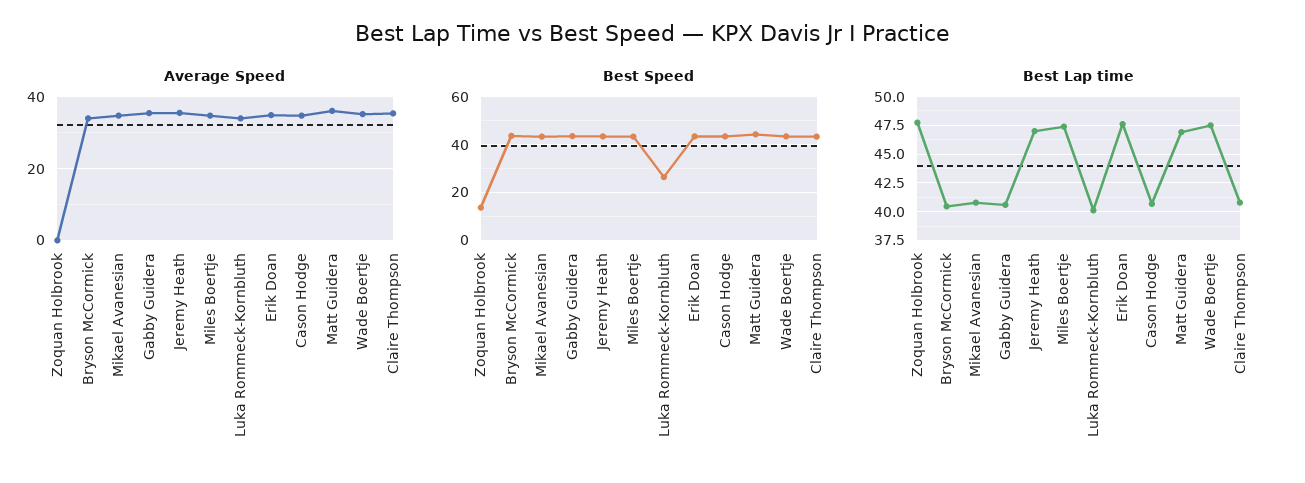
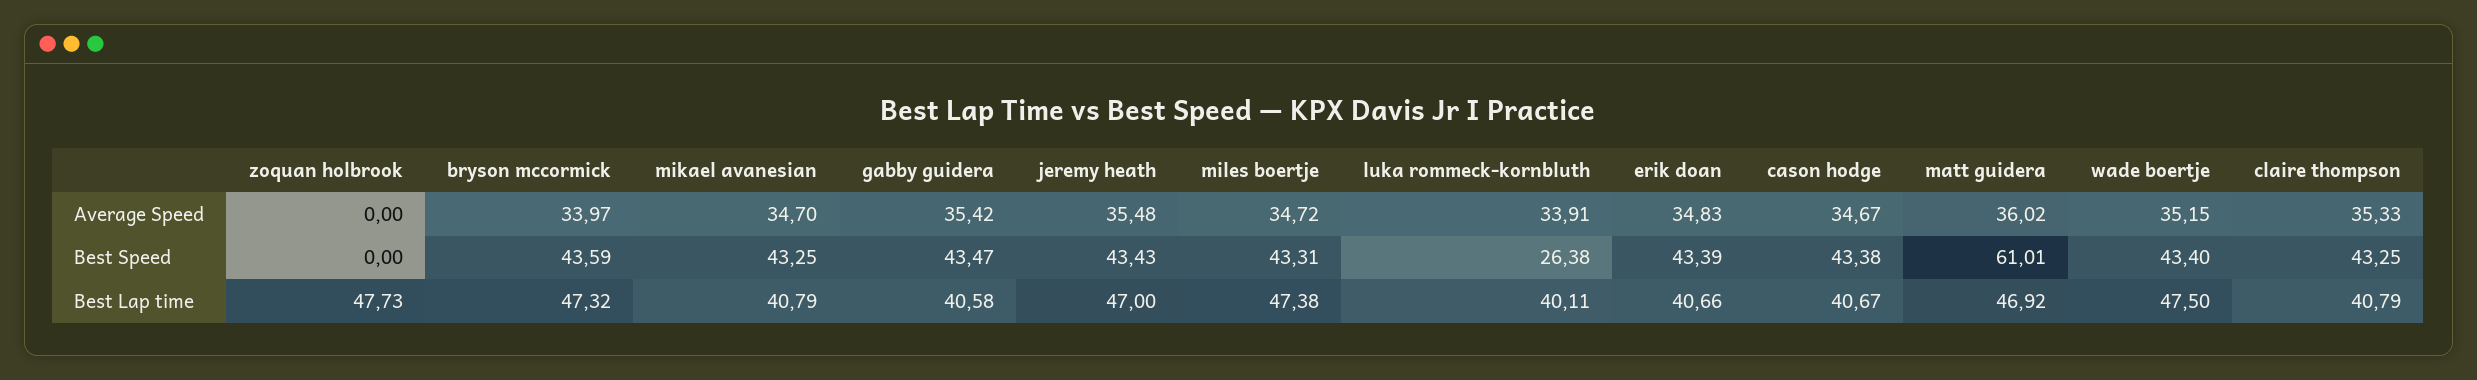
  {
    "Average Speed": {
      "Zoquan Holbrook": 0,
      "Bryson McCormick": 33.97,
      "Mikael Avanesian": 34.7,
      "Gabby Guidera": 35.42,
      "Jeremy Heath": 35.48,
      "Miles Boertje": 34.72,
      "Luka Rommeck-Kornbluth": 33.91,
      "Erik Doan": 34.83,
      "Cason Hodge": 34.67,
      "Matt Guidera": 36.02,
      "Wade Boertje": 35.15,
      "Claire Thompson": 35.33
    },
    "Best Speed": {
-     "Zoquan Holbrook": 15,
+     "Zoquan Holbrook": 0,
      "Bryson McCormick": 43.59,
      "Mikael Avanesian": 43.25,
      "Gabby Guidera": 43.47,
      "Jeremy Heath": 43.43,
      "Miles Boertje": 43.31,
      "Luka Rommeck-Kornbluth": 26.38,
      "Erik Doan": 43.39,
      "Cason Hodge": 43.38,
-     "Matt Guidera": 45,
+     "Matt Guidera": 61.01,
      "Wade Boertje": 43.4,
      "Claire Thompson": 43.25
    },
    "Best Lap time": {
      "Zoquan Holbrook": 47.73,
-     "Bryson McCormick": 40,
+     "Bryson McCormick": 47.32,
      "Mikael Avanesian": 40.79,
      "Gabby Guidera": 40.58,
      "Jeremy Heath": 47,
      "Miles Boertje": 47.38,
      "Luka Rommeck-Kornbluth": 40.11,
-     "Erik Doan": 47.5,
+     "Erik Doan": 40.66,
      "Cason Hodge": 40.67,
      "Matt Guidera": 46.92,
      "Wade Boertje": 47.5,
      "Claire Thompson": 40.79
    }
  }

